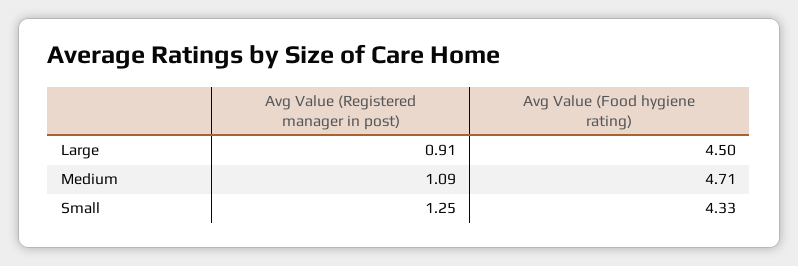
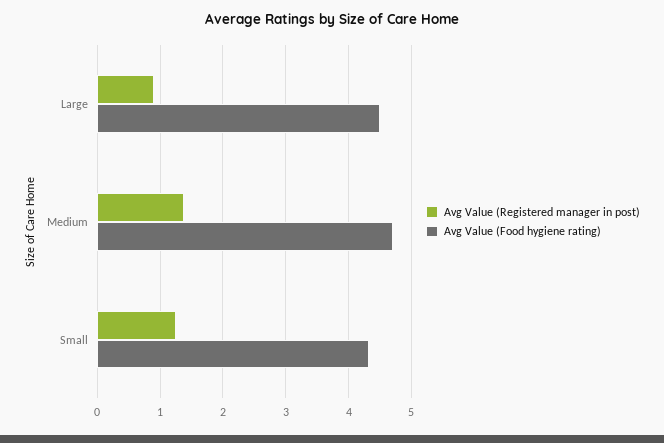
  {
    "Avg Value (Registered manager in post)": {
      "Large": 0.91,
-     "Medium": 1.09,
+     "Medium": 1.4,
      "Small": 1.25
    },
    "Avg Value (Food hygiene rating)": {
      "Large": 4.5,
      "Medium": 4.71,
      "Small": 4.33
    }
  }

